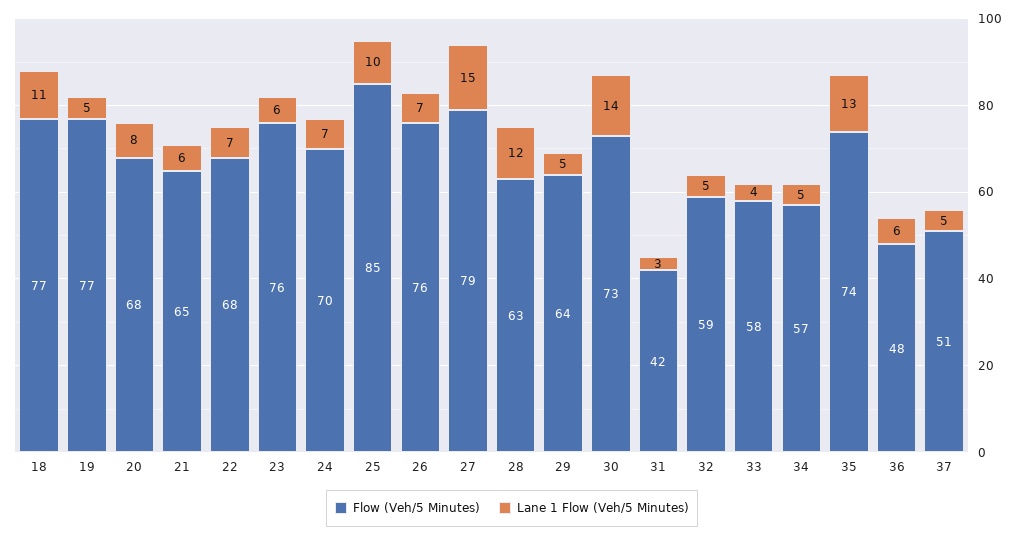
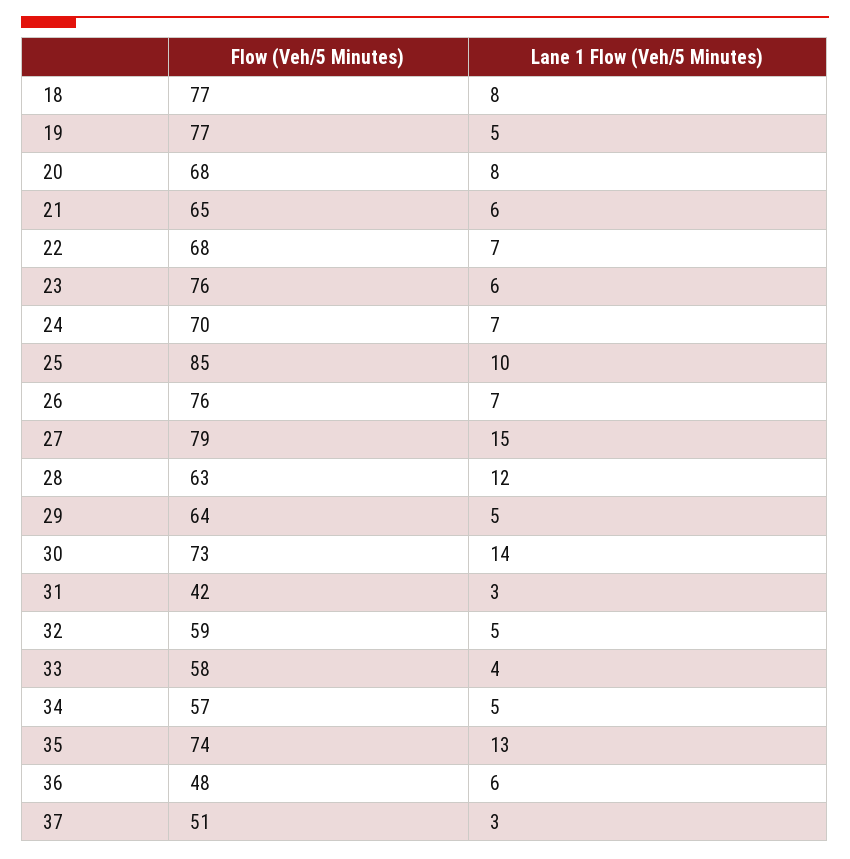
  {
    "Flow (Veh/5 Minutes)": {
      "18": 77,
      "19": 77,
      "20": 68,
      "21": 65,
      "22": 68,
      "23": 76,
      "24": 70,
      "25": 85,
      "26": 76,
      "27": 79,
      "28": 63,
      "29": 64,
      "30": 73,
      "31": 42,
      "32": 59,
      "33": 58,
      "34": 57,
      "35": 74,
      "36": 48,
      "37": 51
    },
    "Lane 1 Flow (Veh/5 Minutes)": {
-     "18": 11,
+     "18": 8,
      "19": 5,
      "20": 8,
      "21": 6,
      "22": 7,
      "23": 6,
      "24": 7,
      "25": 10,
      "26": 7,
      "27": 15,
      "28": 12,
      "29": 5,
      "30": 14,
      "31": 3,
      "32": 5,
      "33": 4,
      "34": 5,
      "35": 13,
      "36": 6,
-     "37": 5
+     "37": 3
    }
  }

